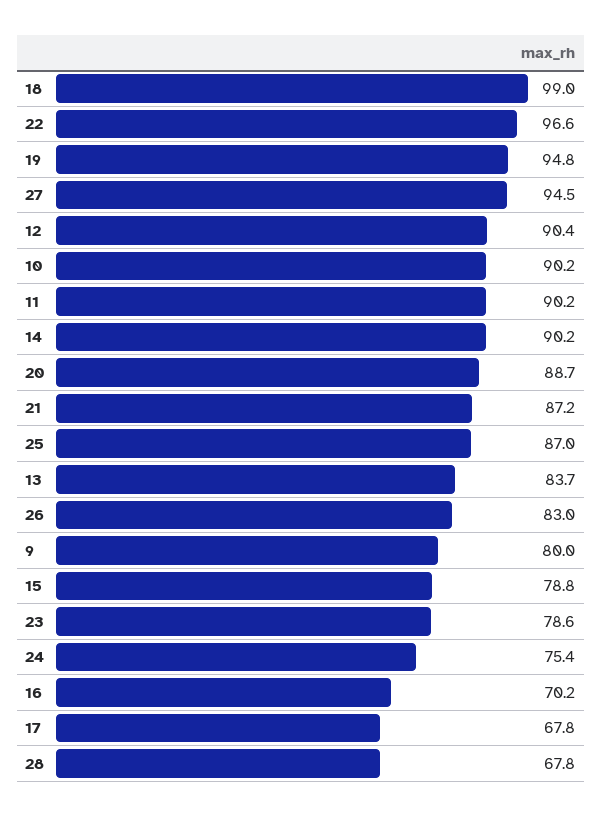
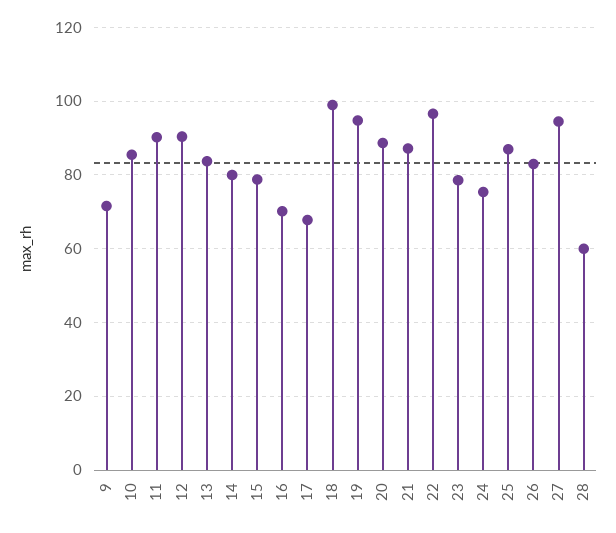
  {
    "18": 99,
    "22": 96.6,
    "19": 94.8,
    "27": 94.5,
    "12": 90.4,
-   "10": 90.2,
+   "10": 86,
    "11": 90.2,
-   "14": 90.2,
+   "14": 80,
    "20": 88.7,
    "21": 87.2,
    "25": 87,
    "13": 83.7,
    "26": 83,
-   "9": 80,
+   "9": 72,
    "15": 78.8,
    "23": 78.6,
    "24": 75.4,
    "16": 70.2,
    "17": 67.8,
-   "28": 67.8
+   "28": 60
  }

